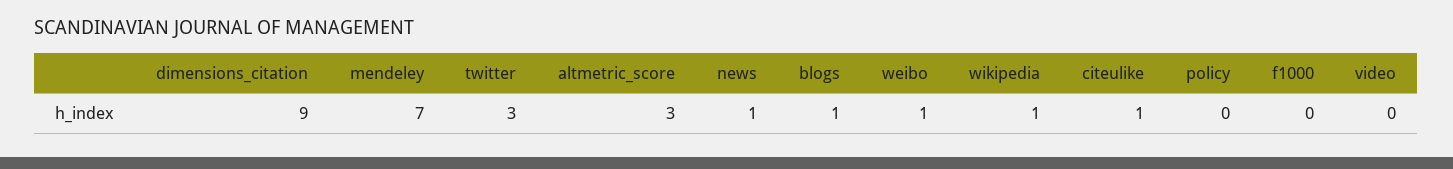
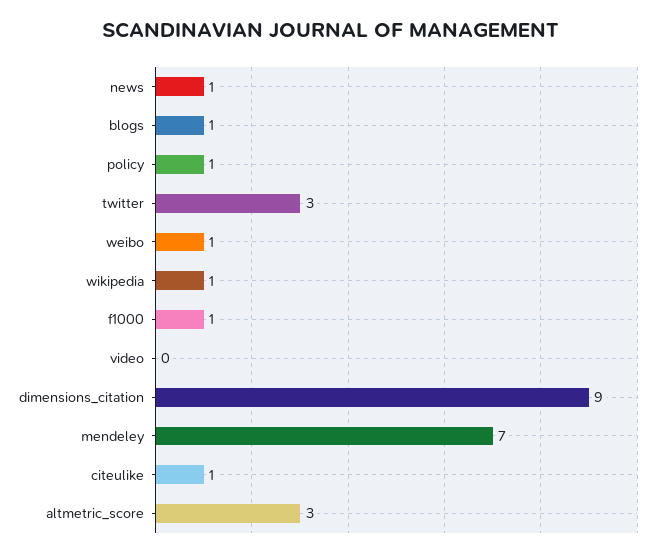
  {
    "dimensions_citation": 9,
    "mendeley": 7,
    "twitter": 3,
    "altmetric_score": 3,
    "news": 1,
    "blogs": 1,
    "weibo": 1,
    "wikipedia": 1,
    "citeulike": 1,
-   "policy": 0,
+   "policy": 1,
-   "f1000": 0,
+   "f1000": 1,
    "video": 0
  }

